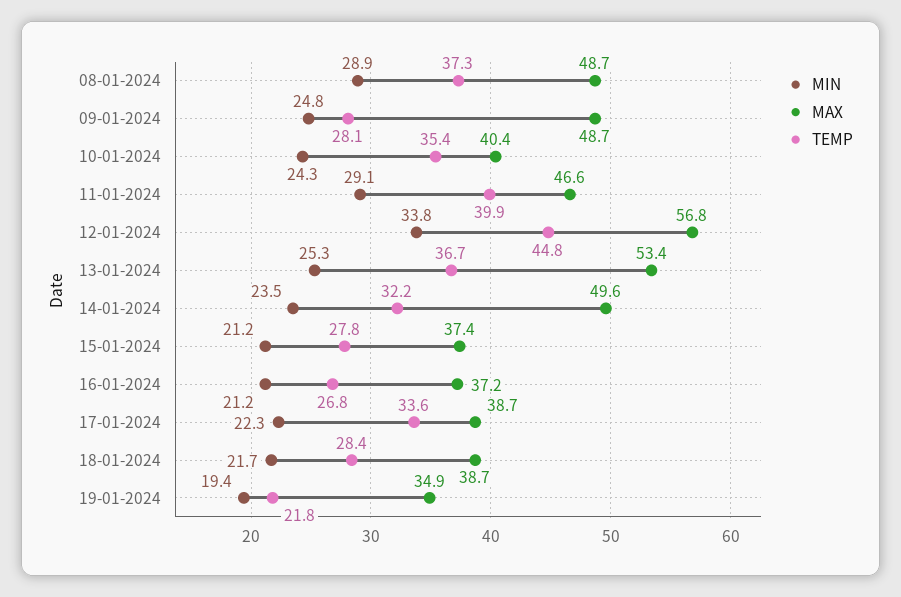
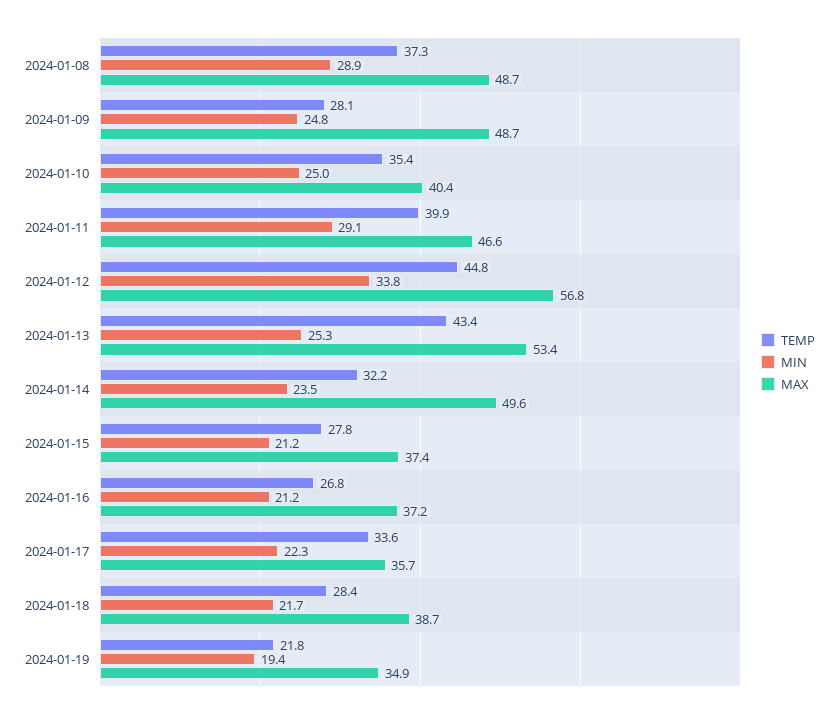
  {
    "MIN": {
      "08-01-2024": 28.9,
      "09-01-2024": 24.8,
-     "10-01-2024": 24.3,
+     "10-01-2024": 25,
      "11-01-2024": 29.1,
      "12-01-2024": 33.8,
      "13-01-2024": 25.3,
      "14-01-2024": 23.5,
      "15-01-2024": 21.2,
      "16-01-2024": 21.2,
      "17-01-2024": 22.3,
      "18-01-2024": 21.7,
      "19-01-2024": 19.4
    },
    "MAX": {
      "08-01-2024": 48.7,
      "09-01-2024": 48.7,
      "10-01-2024": 40.4,
      "11-01-2024": 46.6,
      "12-01-2024": 56.8,
      "13-01-2024": 53.4,
      "14-01-2024": 49.6,
      "15-01-2024": 37.4,
      "16-01-2024": 37.2,
-     "17-01-2024": 38.7,
+     "17-01-2024": 35.7,
      "18-01-2024": 38.7,
      "19-01-2024": 34.9
    },
    "TEMP": {
      "08-01-2024": 37.3,
      "09-01-2024": 28.1,
      "10-01-2024": 35.4,
      "11-01-2024": 39.9,
      "12-01-2024": 44.8,
-     "13-01-2024": 36.7,
+     "13-01-2024": 43.4,
      "14-01-2024": 32.2,
      "15-01-2024": 27.8,
      "16-01-2024": 26.8,
      "17-01-2024": 33.6,
      "18-01-2024": 28.4,
      "19-01-2024": 21.8
    }
  }

